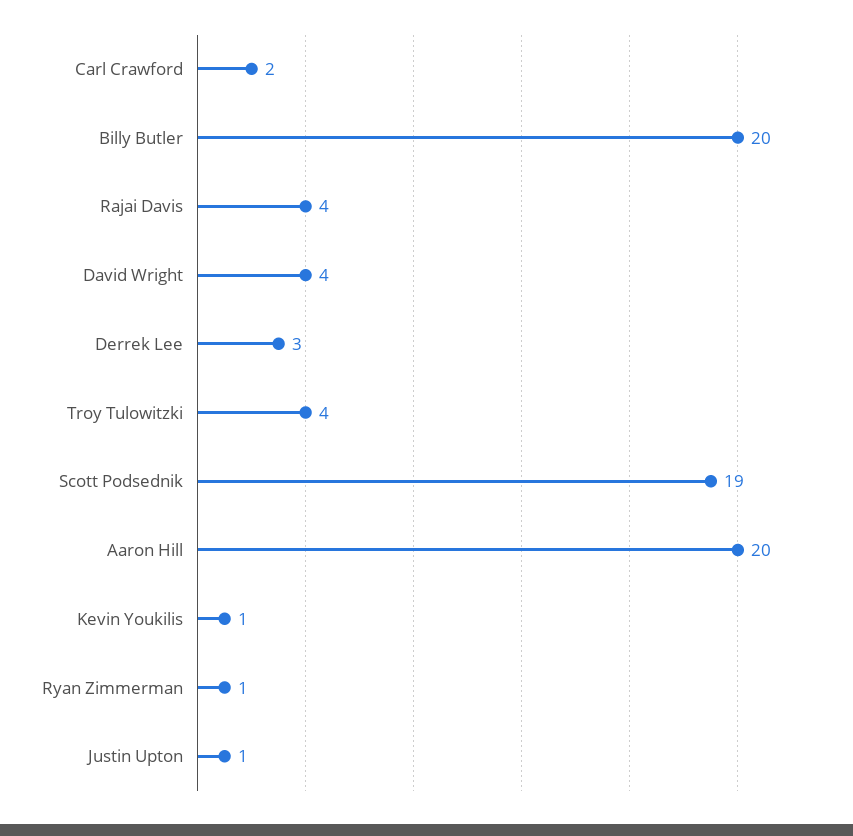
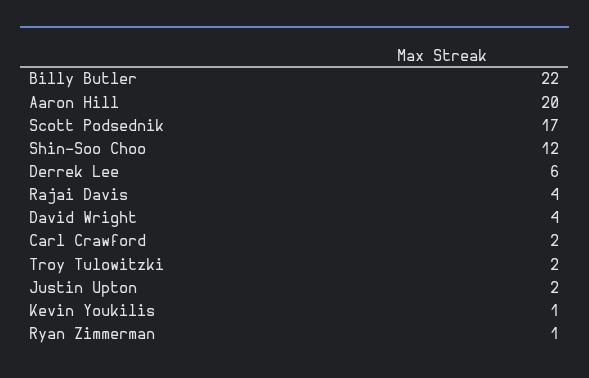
  {
    "Carl Crawford": 2,
-   "Billy Butler": 20,
+   "Billy Butler": 22,
    "Rajai Davis": 4,
    "David Wright": 4,
-   "Derrek Lee": 3,
+   "Derrek Lee": 6,
-   "Troy Tulowitzki": 4,
+   "Troy Tulowitzki": 2,
-   "Scott Podsednik": 19,
+   "Scott Podsednik": 17,
    "Aaron Hill": 20,
    "Kevin Youkilis": 1,
    "Ryan Zimmerman": 1,
-   "Justin Upton": 1
+   "Justin Upton": 2,
+   "Shin-Soo Choo": 12
  }

